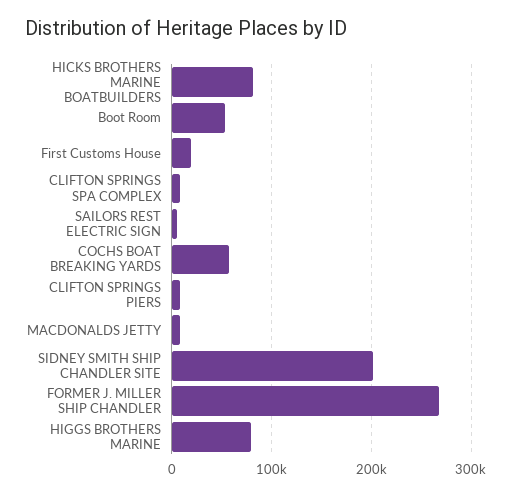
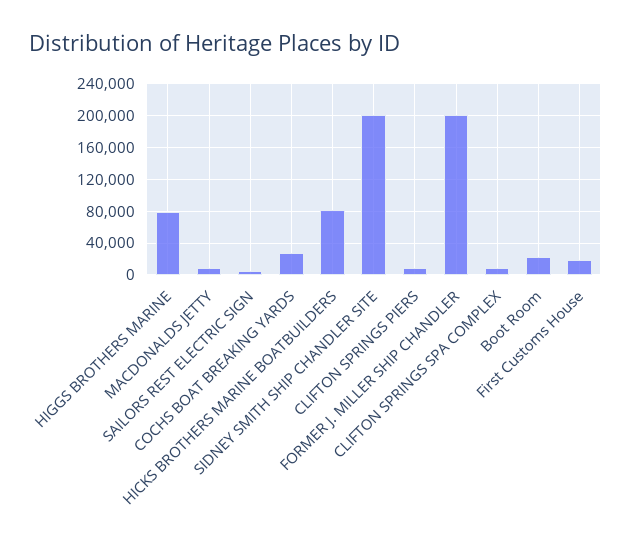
  {
    "HICKS BROTHERS MARINE BOATBUILDERS": 80000,
-   "Boot Room": 50000,
+   "Boot Room": 20000,
    "First Customs House": 20000,
    "CLIFTON SPRINGS SPA COMPLEX": 10000,
    "SAILORS REST ELECTRIC SIGN": 0,
-   "COCHS BOAT BREAKING YARDS": 60000,
+   "COCHS BOAT BREAKING YARDS": 30000,
    "CLIFTON SPRINGS PIERS": 10000,
    "MACDONALDS JETTY": 10000,
    "SIDNEY SMITH SHIP CHANDLER SITE": 200000,
-   "FORMER J. MILLER SHIP CHANDLER": 270000,
+   "FORMER J. MILLER SHIP CHANDLER": 200000,
    "HIGGS BROTHERS MARINE": 80000
  }

